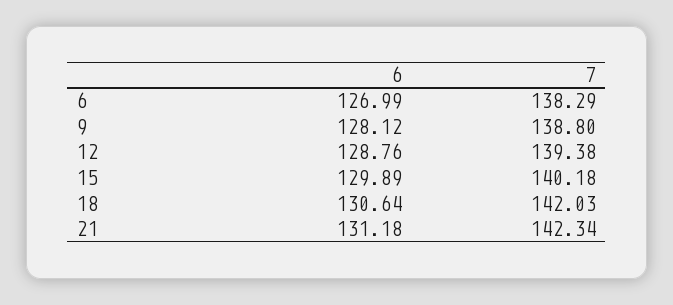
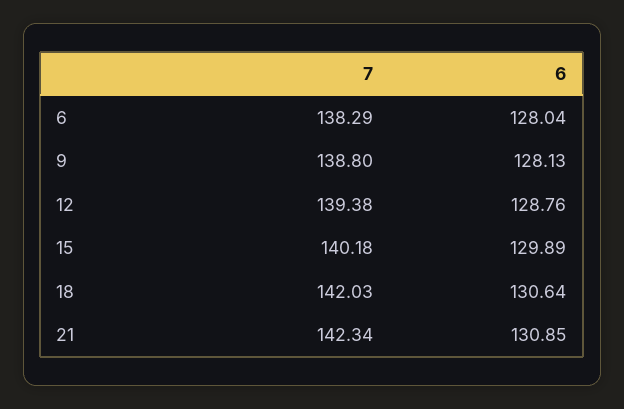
  {
    "6": {
-     "6": 126.99,
+     "6": 128.04,
-     "9": 128.12,
+     "9": 128.13,
      "12": 128.76,
      "15": 129.89,
      "18": 130.64,
-     "21": 131.18
+     "21": 130.85
    },
    "7": {
      "6": 138.29,
      "9": 138.8,
      "12": 139.38,
      "15": 140.18,
      "18": 142.03,
      "21": 142.34
    }
  }

